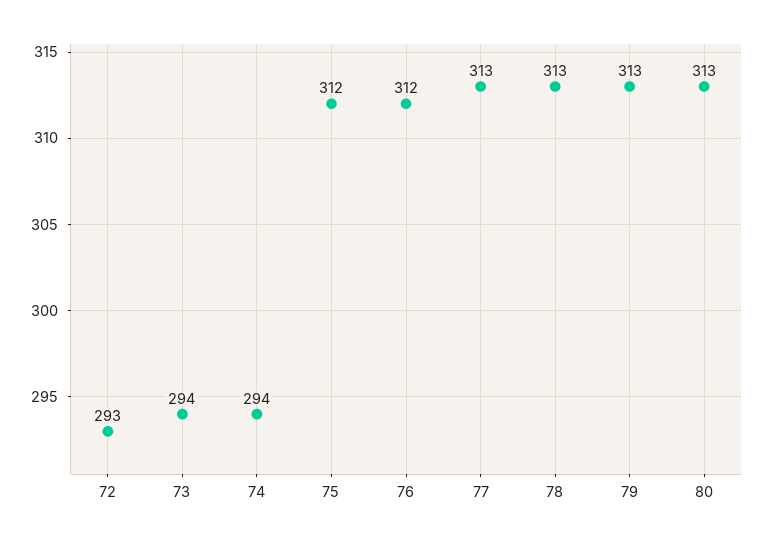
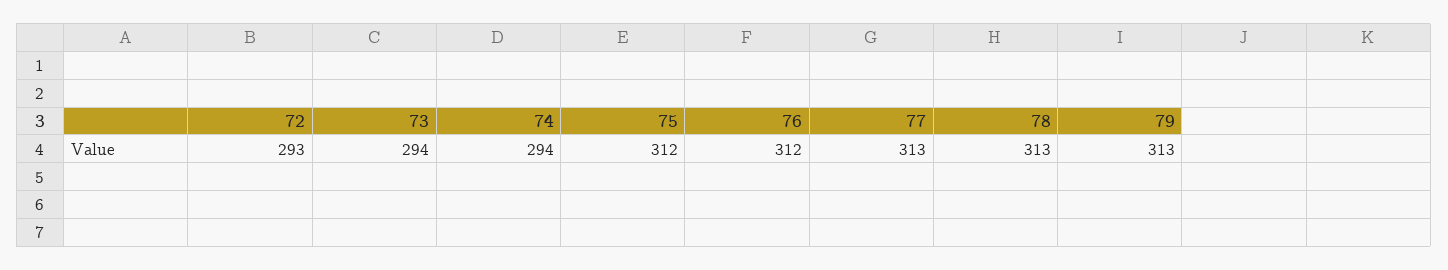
  {
    "72": 293,
    "73": 294,
    "74": 294,
    "75": 312,
    "76": 312,
    "77": 313,
    "78": 313,
-   "79": 313,
+   "79": 313
-   "80": 313
  }

